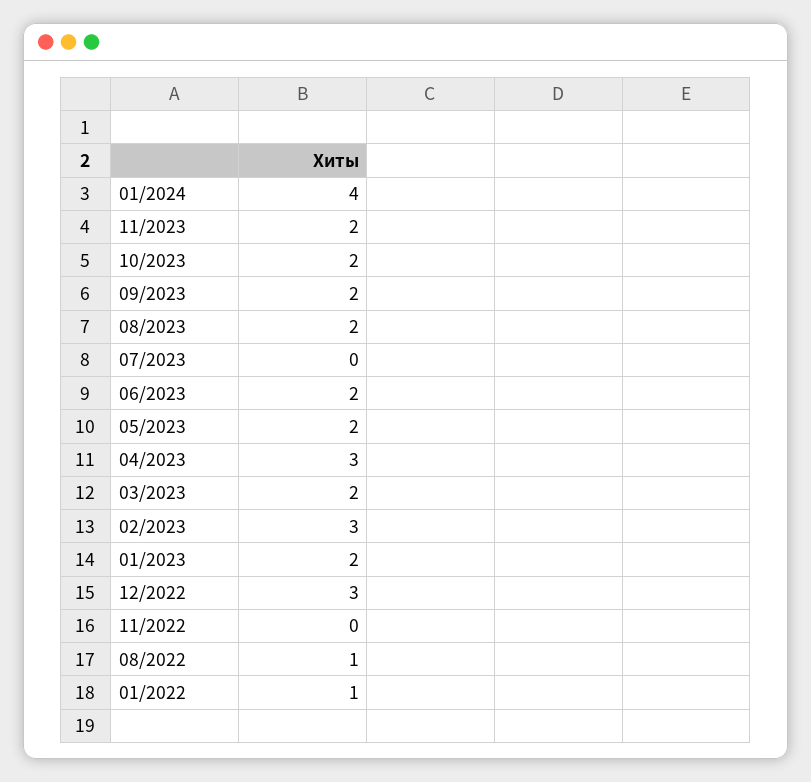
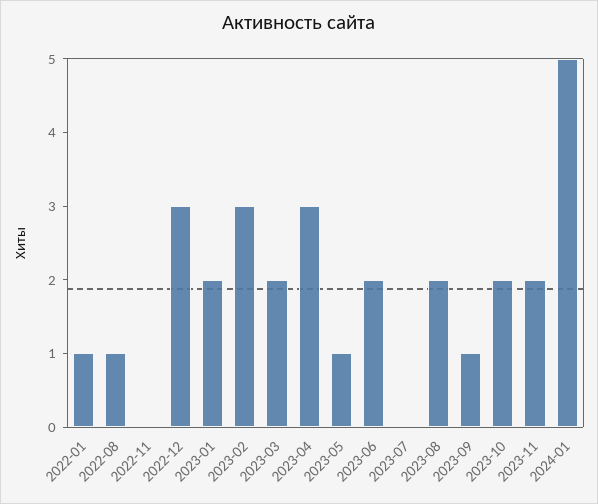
  {
-   "01/2024": 4,
+   "01/2024": 5,
    "11/2023": 2,
    "10/2023": 2,
-   "09/2023": 2,
+   "09/2023": 1,
    "08/2023": 2,
    "07/2023": 0,
    "06/2023": 2,
-   "05/2023": 2,
+   "05/2023": 1,
    "04/2023": 3,
    "03/2023": 2,
    "02/2023": 3,
    "01/2023": 2,
    "12/2022": 3,
    "11/2022": 0,
    "08/2022": 1,
    "01/2022": 1
  }

